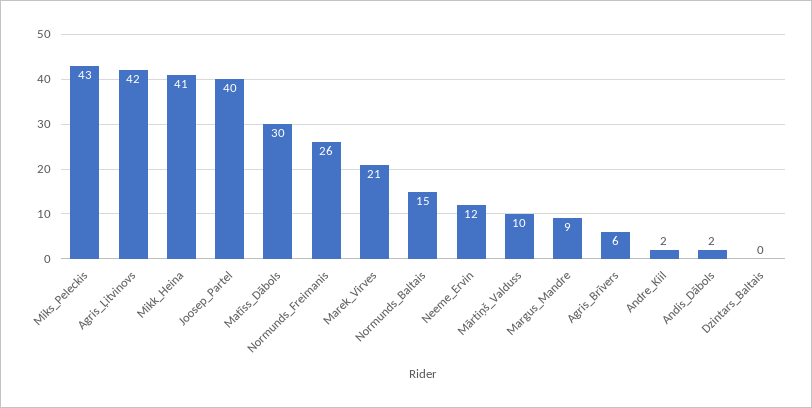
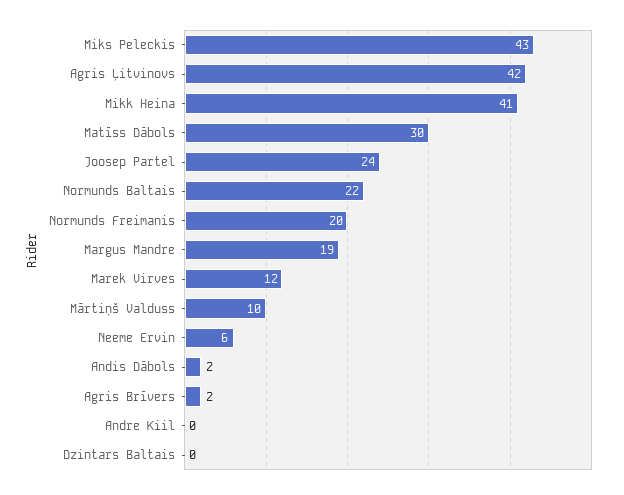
  {
    "Miks_Peleckis": 43,
    "Agris_Ļitvinovs": 42,
    "Mikk_Heina": 41,
-   "Joosep_Partel": 40,
+   "Joosep_Partel": 24,
    "Matīss_Dābols": 30,
-   "Normunds_Freimanis": 26,
+   "Normunds_Freimanis": 20,
-   "Marek_Virves": 21,
+   "Marek_Virves": 12,
-   "Normunds_Baltais": 15,
+   "Normunds_Baltais": 22,
-   "Neeme_Ervin": 12,
+   "Neeme_Ervin": 6,
    "Mārtiņš_Valduss": 10,
-   "Margus_Mandre": 9,
+   "Margus_Mandre": 19,
-   "Agris_Brīvers": 6,
+   "Agris_Brīvers": 2,
-   "Andre_Kiil": 2,
+   "Andre_Kiil": 0,
    "Andis_Dābols": 2,
    "Dzintars_Baltais": 0
  }

